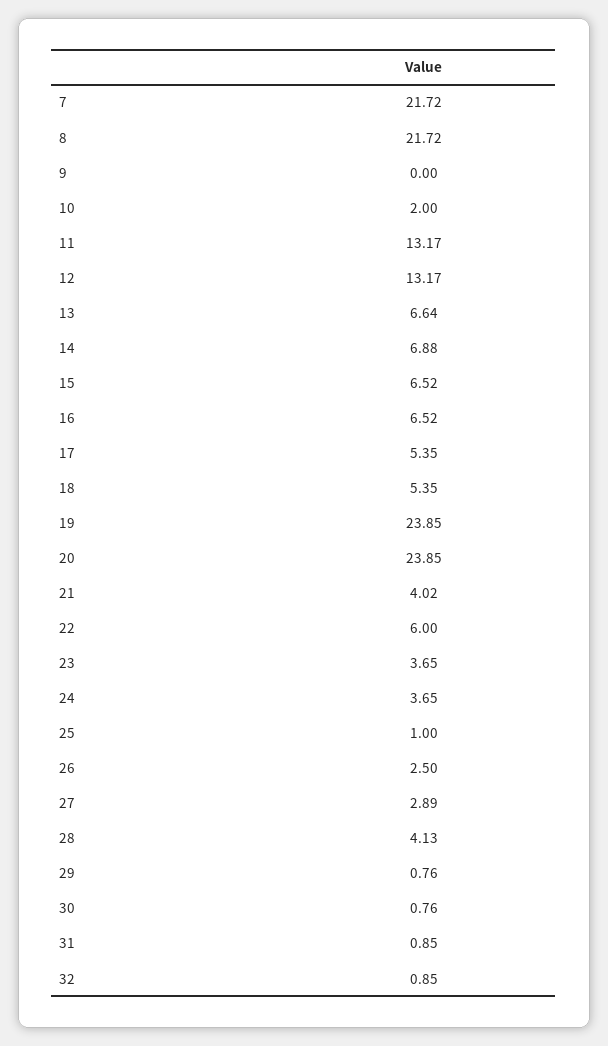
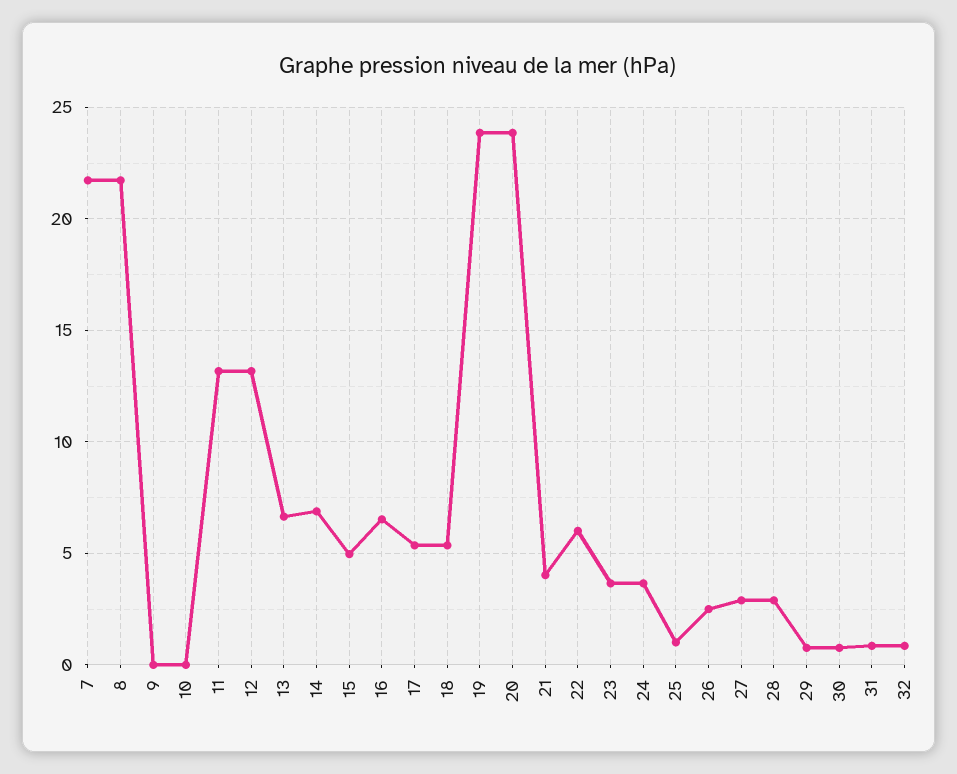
  {
    "7": 21.72,
    "8": 21.72,
    "9": 0,
-   "10": 2,
+   "10": 0,
    "11": 13.17,
    "12": 13.17,
    "13": 6.64,
    "14": 6.88,
-   "15": 6.52,
+   "15": 5,
    "16": 6.52,
    "17": 5.35,
    "18": 5.35,
    "19": 23.85,
    "20": 23.85,
    "21": 4.02,
    "22": 6,
    "23": 3.65,
    "24": 3.65,
    "25": 1,
    "26": 2.5,
    "27": 2.89,
-   "28": 4.13,
+   "28": 3,
    "29": 0.76,
    "30": 0.76,
    "31": 0.85,
    "32": 0.85
  }

